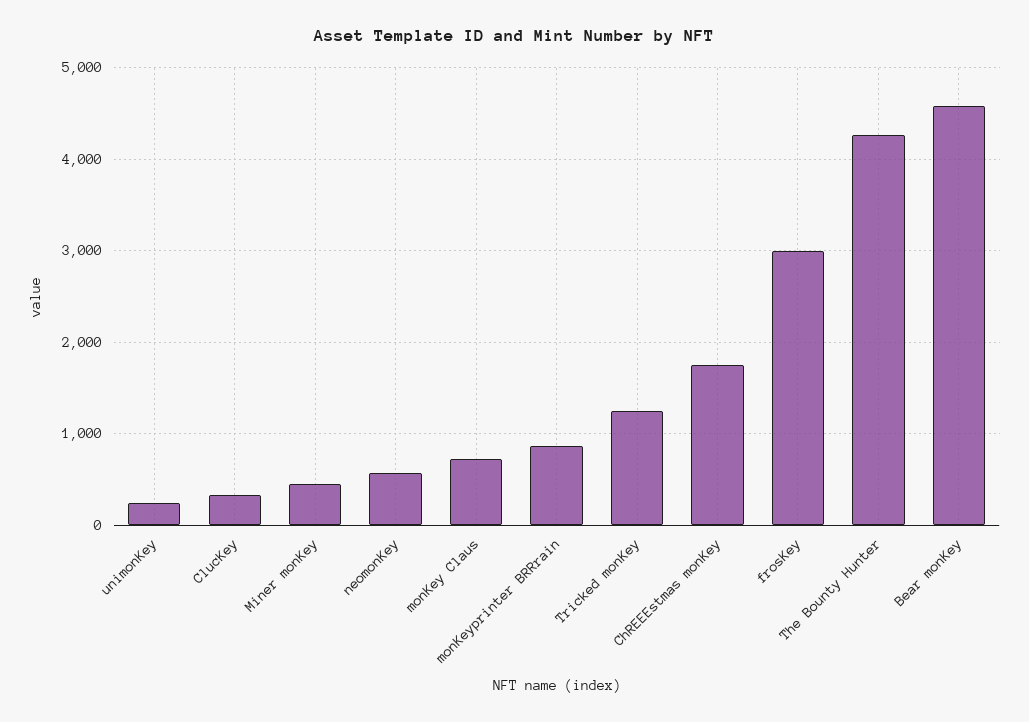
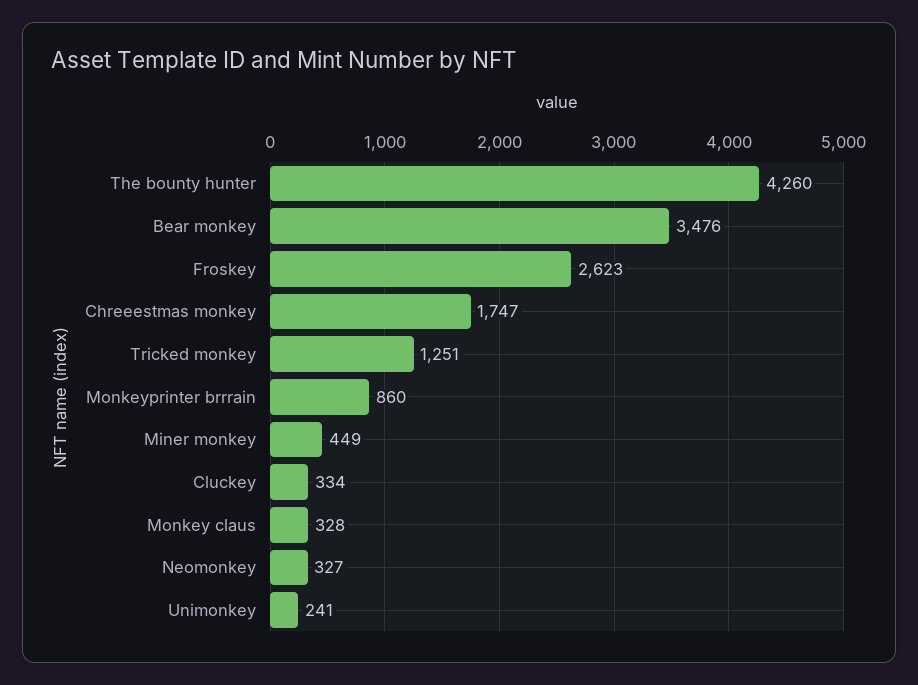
  {
    "unimonKey": 241,
    "ClucKey": 334,
    "Miner monKey": 449,
-   "neomonKey": 600,
+   "neomonKey": 327,
-   "monKey Claus": 700,
+   "monKey Claus": 328,
    "monKeyprinter BRRrain": 860,
    "Tricked monKey": 1251,
    "ChREEEstmas monKey": 1747,
-   "frosKey": 3000,
+   "frosKey": 2623,
    "The Bounty Hunter": 4260,
-   "Bear monKey": 4600
+   "Bear monKey": 3476
  }

